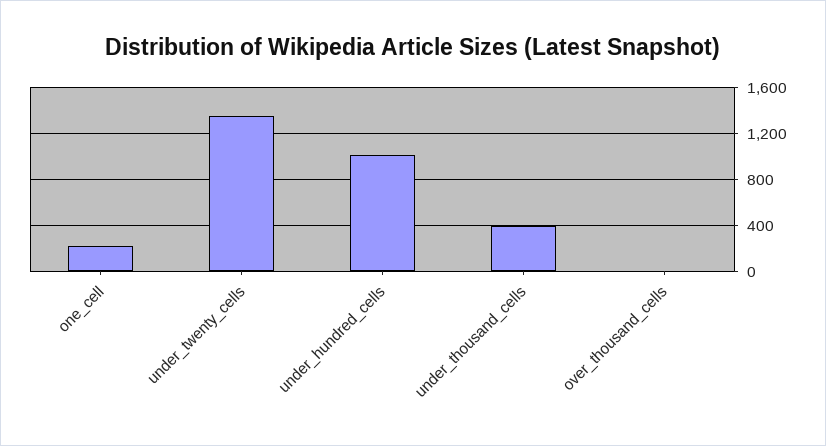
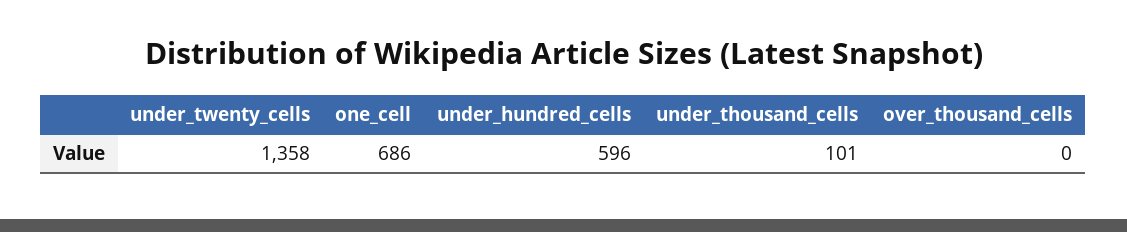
  {
-   "one_cell": 200,
+   "one_cell": 686,
    "under_twenty_cells": 1358,
-   "under_hundred_cells": 1000,
+   "under_hundred_cells": 596,
-   "under_thousand_cells": 400,
+   "under_thousand_cells": 101,
    "over_thousand_cells": 0
  }

